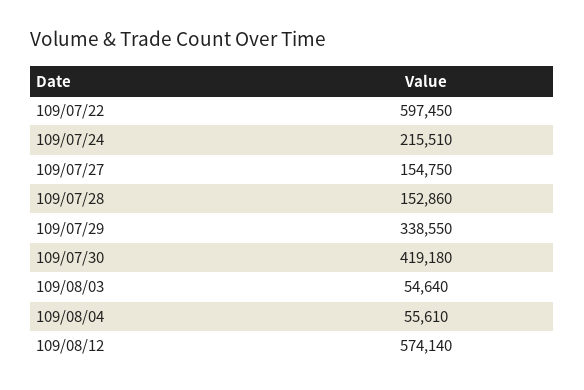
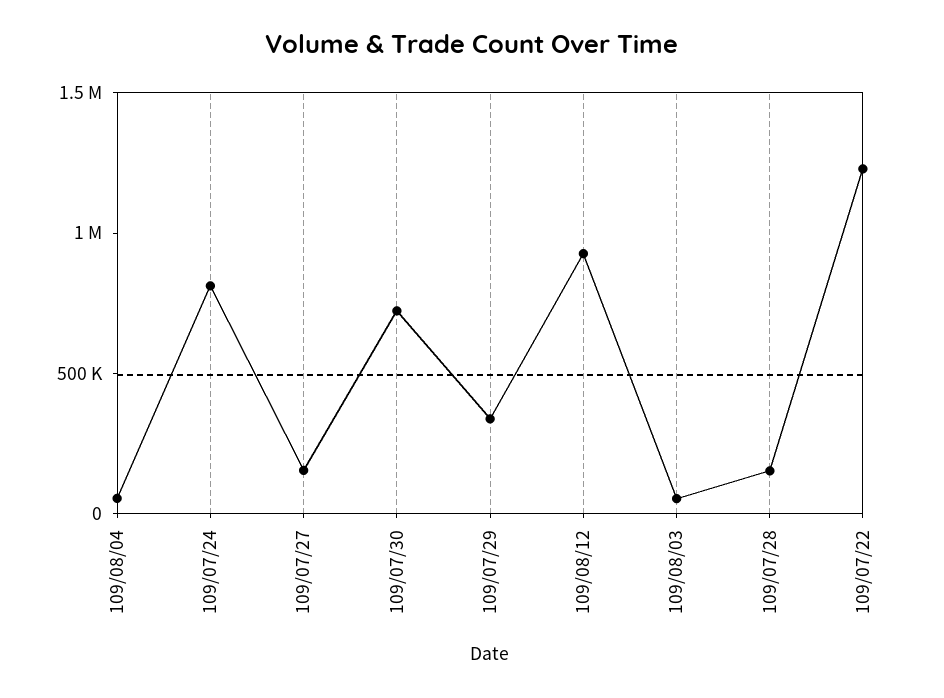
  {
-   "109/07/22": 597450,
+   "109/07/22": 1200000,
-   "109/07/24": 215510,
+   "109/07/24": 800000,
    "109/07/27": 154750,
    "109/07/28": 152860,
    "109/07/29": 338550,
-   "109/07/30": 419180,
+   "109/07/30": 700000,
    "109/08/03": 54640,
    "109/08/04": 55610,
-   "109/08/12": 574140
+   "109/08/12": 900000
  }

